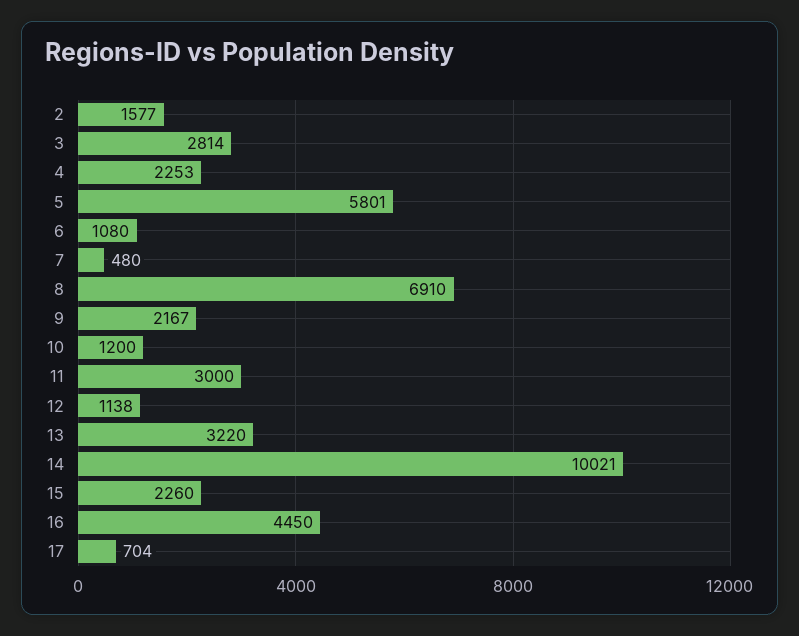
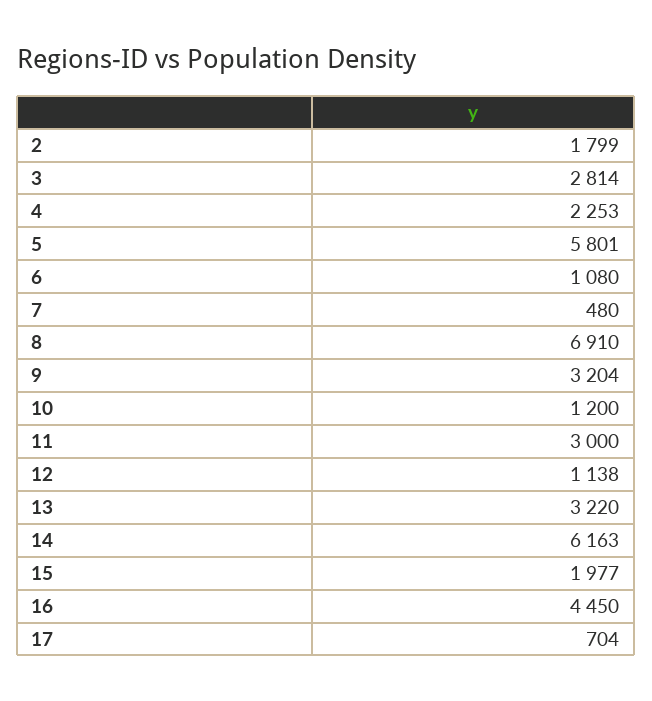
  {
-   "2": 1577,
+   "2": 1799,
    "3": 2814,
    "4": 2253,
    "5": 5801,
    "6": 1080,
    "7": 480,
    "8": 6910,
-   "9": 2167,
+   "9": 3204,
    "10": 1200,
    "11": 3000,
    "12": 1138,
    "13": 3220,
-   "14": 10021,
+   "14": 6163,
-   "15": 2260,
+   "15": 1977,
    "16": 4450,
    "17": 704
  }

